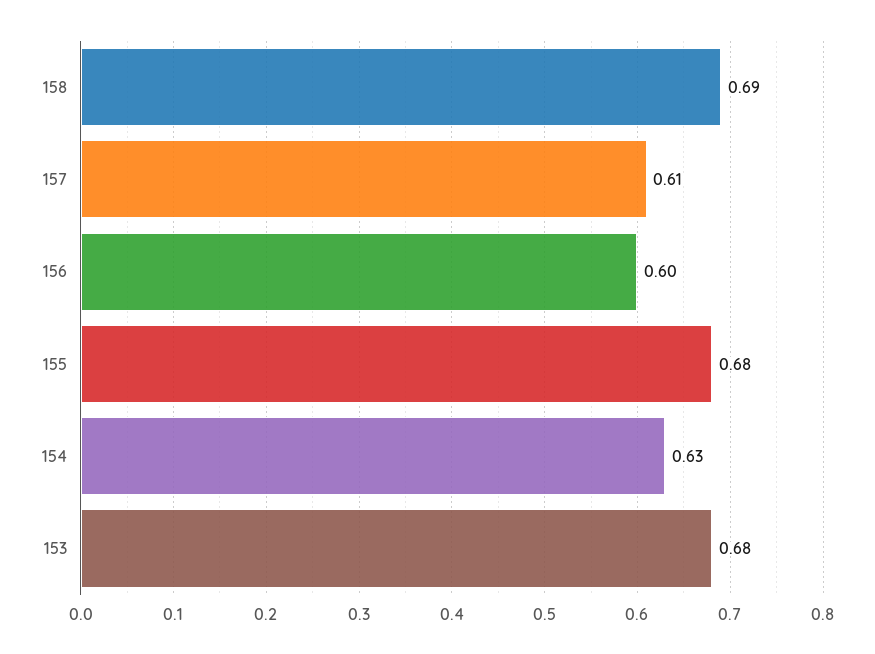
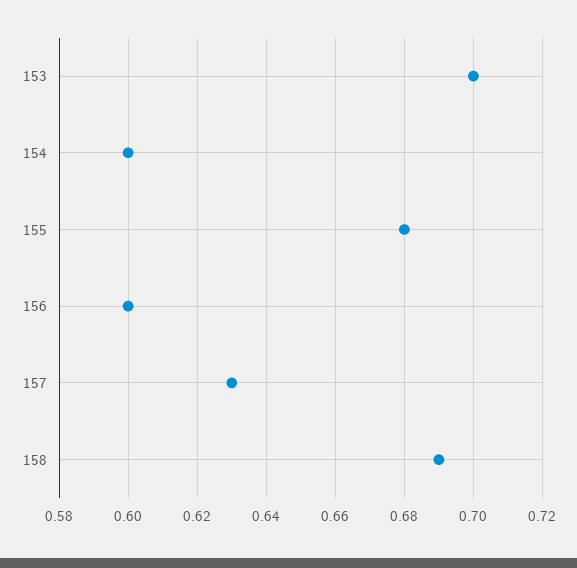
  {
    "158": 0.69,
-   "157": 0.61,
+   "157": 0.63,
    "156": 0.6,
    "155": 0.68,
-   "154": 0.63,
+   "154": 0.6,
-   "153": 0.68
+   "153": 0.7
  }

